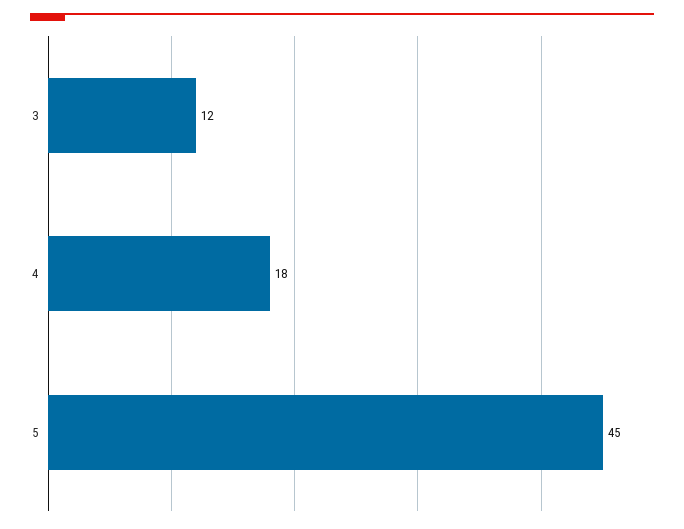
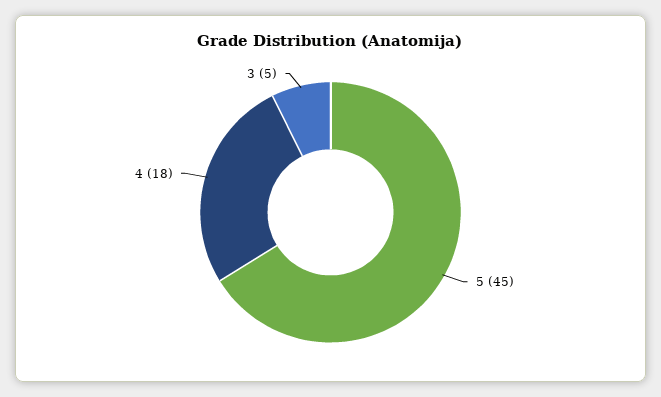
  {
-   "3": 12,
+   "3": 5,
    "4": 18,
    "5": 45
  }

